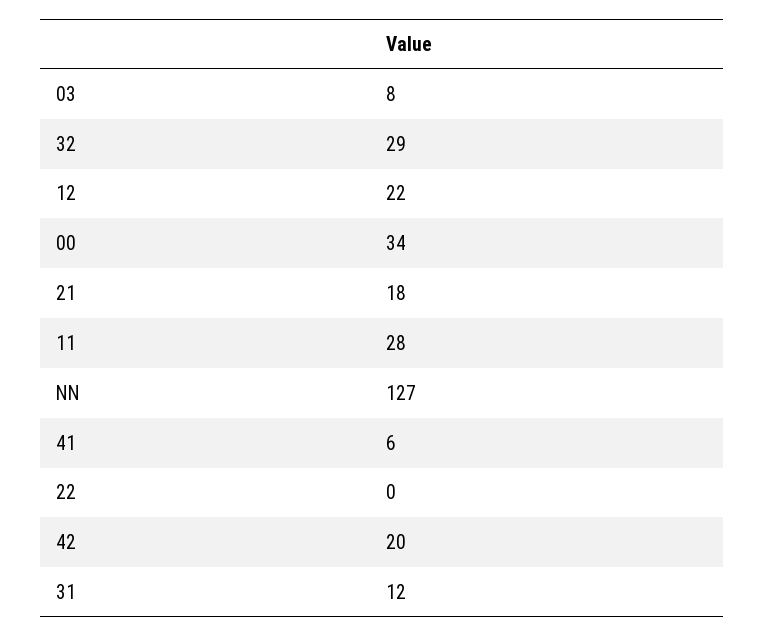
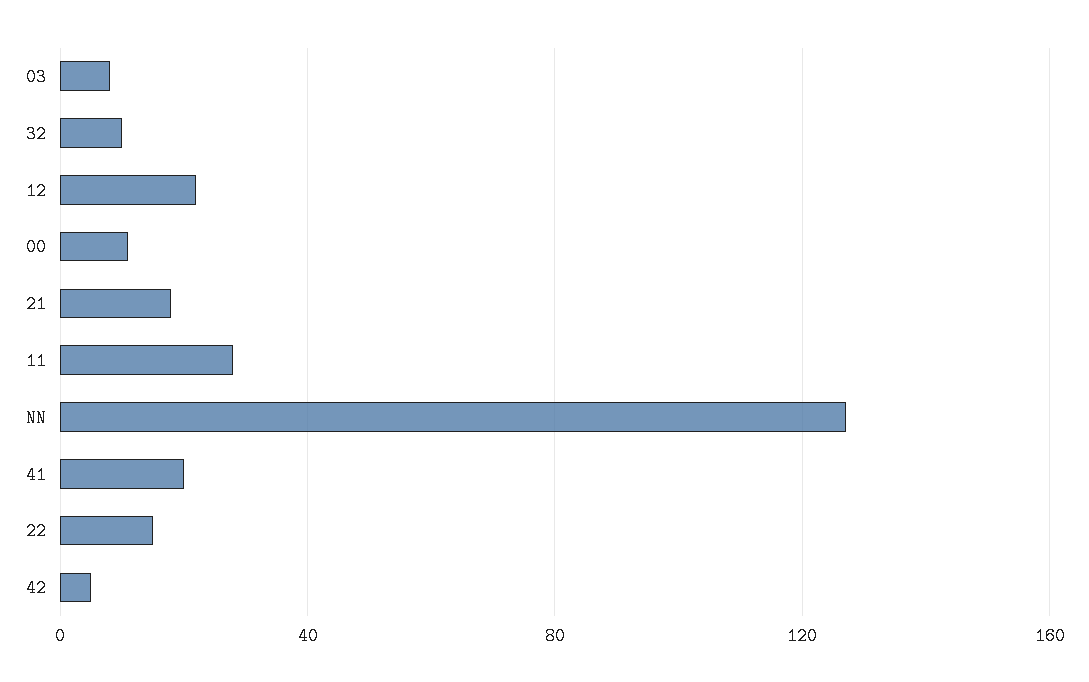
  {
    "03": 8,
-   "32": 29,
+   "32": 10,
    "12": 22,
-   "00": 34,
+   "00": 10,
    "21": 18,
    "11": 28,
    "NN": 127,
-   "41": 6,
+   "41": 20,
-   "22": 0,
+   "22": 15,
-   "42": 20,
+   "42": 5
-   "31": 12
  }

